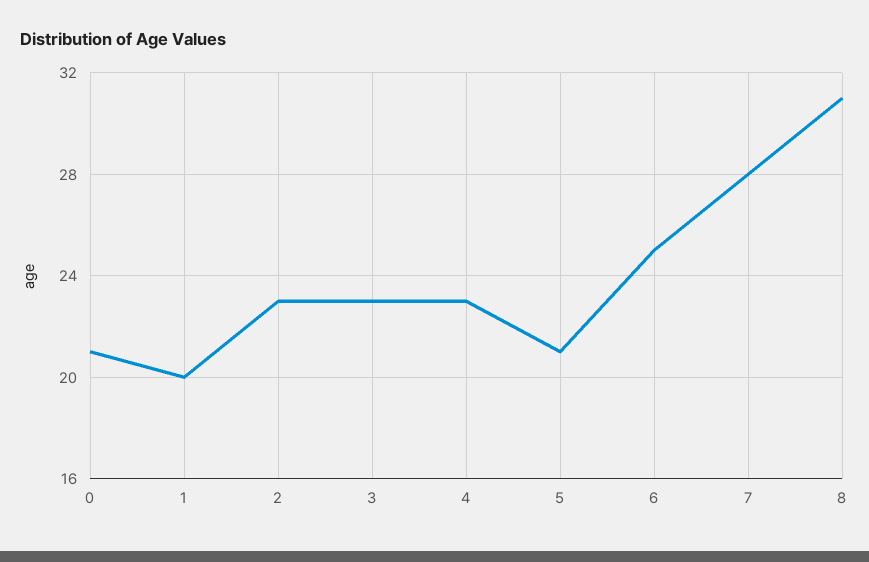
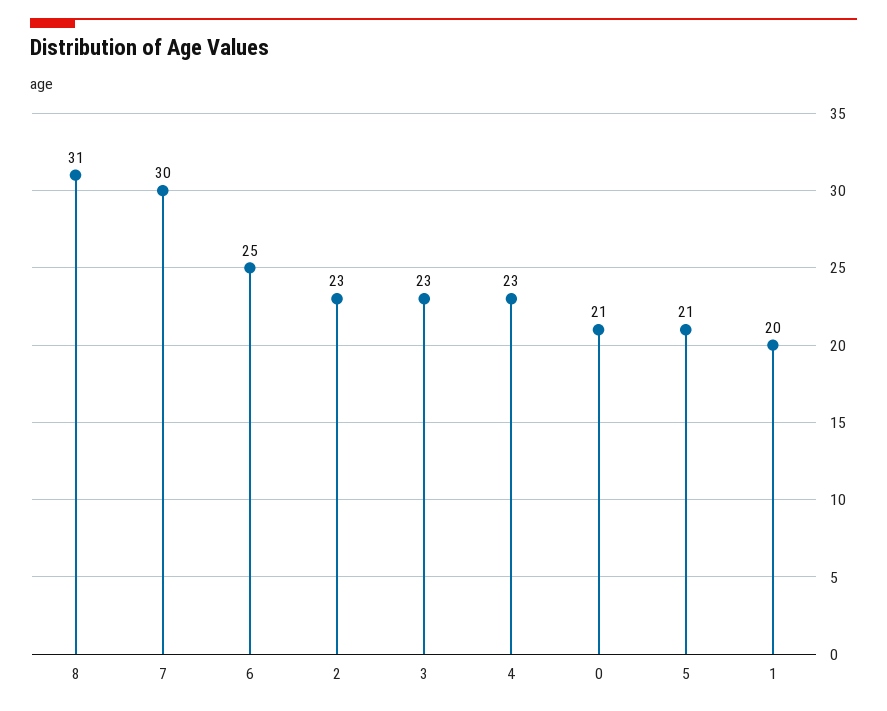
  {
    "0": 21,
    "1": 20,
    "2": 23,
    "3": 23,
    "4": 23,
    "5": 21,
    "6": 25,
-   "7": 28,
+   "7": 30,
    "8": 31
  }

